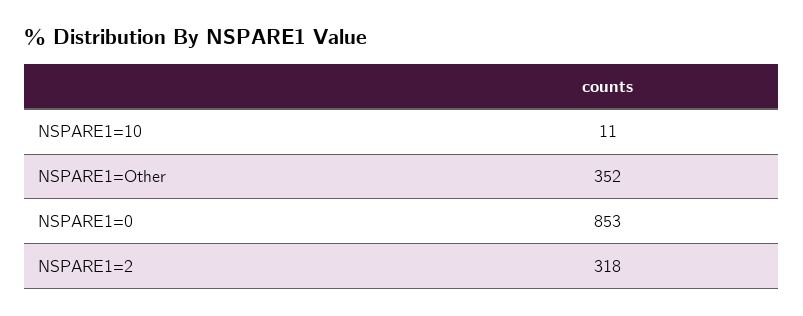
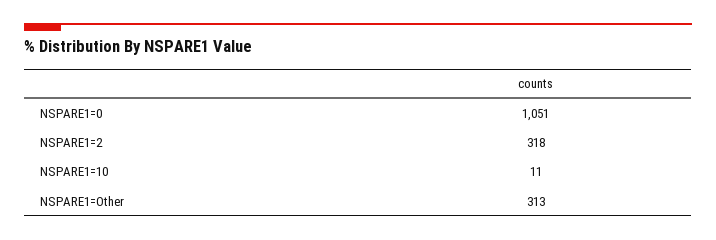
  {
    "NSPARE1=10": 11,
-   "NSPARE1=Other": 352,
+   "NSPARE1=Other": 313,
-   "NSPARE1=0": 853,
+   "NSPARE1=0": 1051,
    "NSPARE1=2": 318
  }

